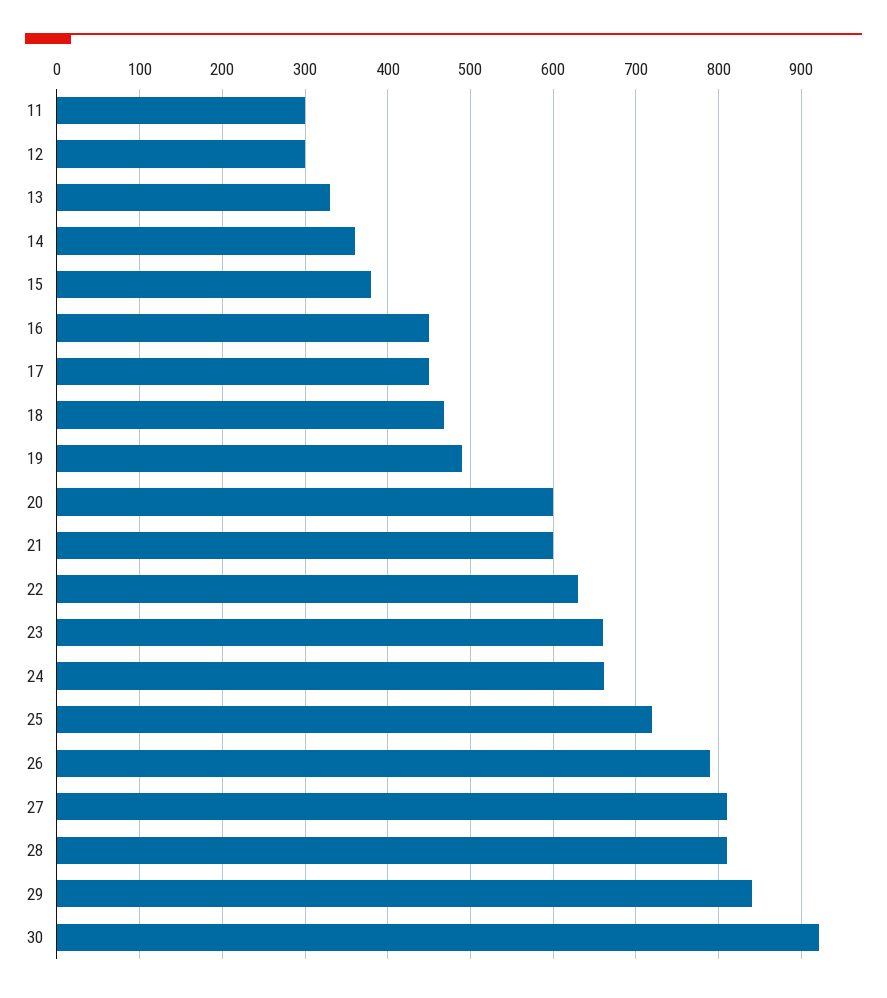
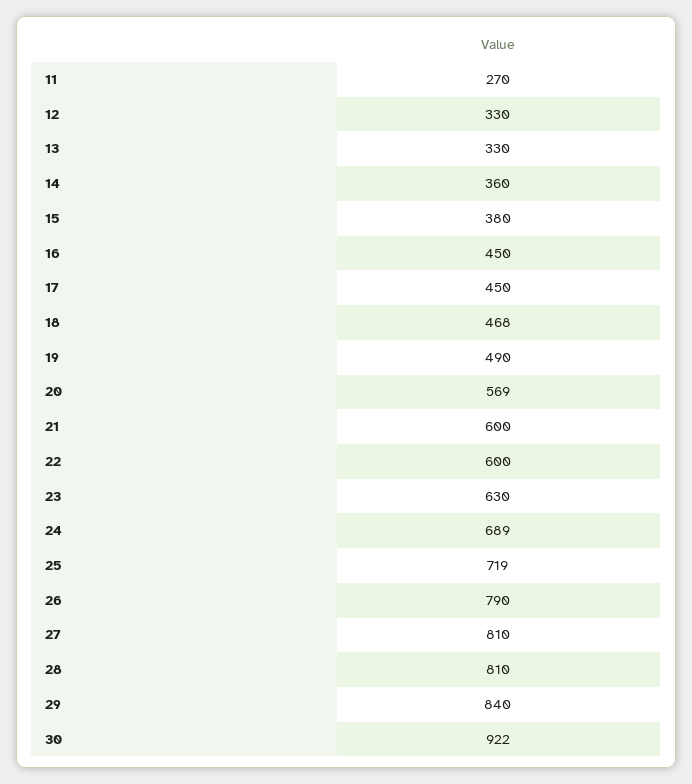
  {
-   "11": 300,
+   "11": 270,
-   "12": 300,
+   "12": 330,
    "13": 330,
    "14": 360,
    "15": 380,
    "16": 450,
    "17": 450,
    "18": 468,
    "19": 490,
-   "20": 600,
+   "20": 569,
    "21": 600,
-   "22": 630,
+   "22": 600,
-   "23": 660,
+   "23": 630,
-   "24": 660,
+   "24": 689,
    "25": 719,
    "26": 790,
    "27": 810,
    "28": 810,
    "29": 840,
    "30": 922
  }

